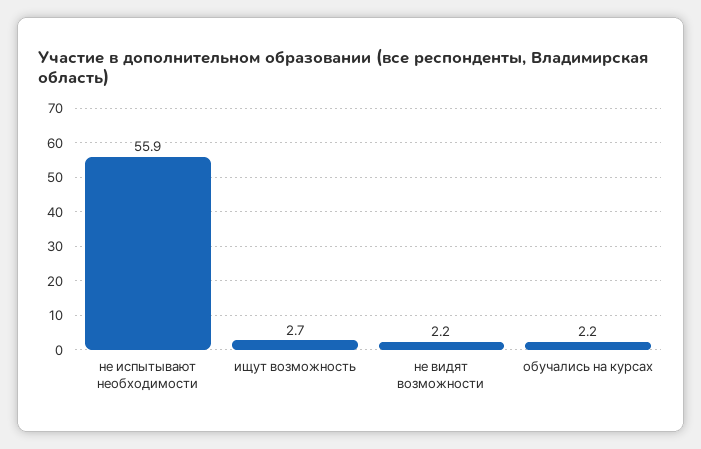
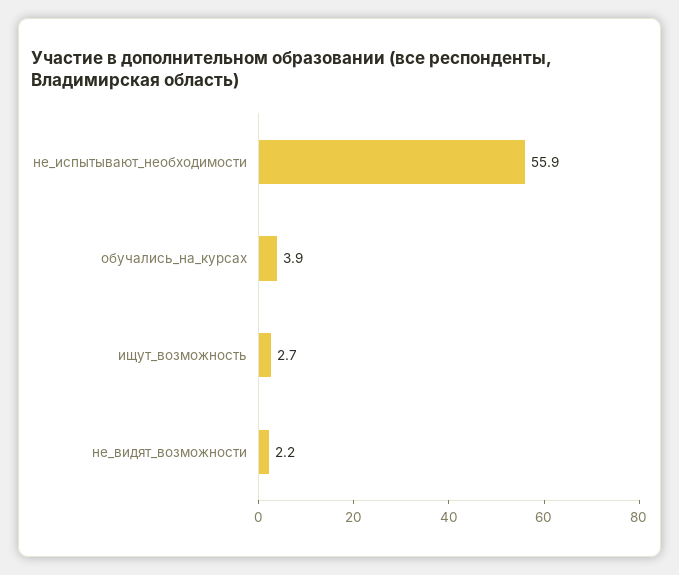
  {
    "не испытывают необходимости": 55.9,
    "ищут возможность": 2.7,
    "не видят возможности": 2.2,
-   "обучались на курсах": 2.2
+   "обучались на курсах": 3.9
  }

